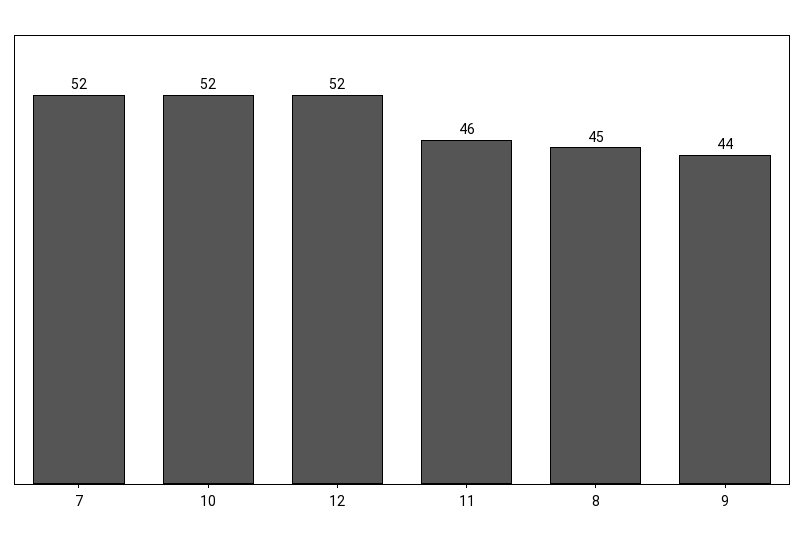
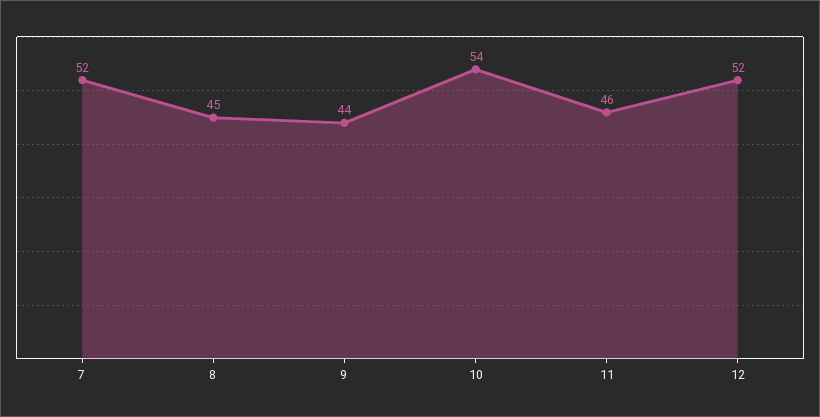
  {
    "7": 52,
-   "10": 52,
+   "10": 54,
    "12": 52,
    "11": 46,
    "8": 45,
    "9": 44
  }

